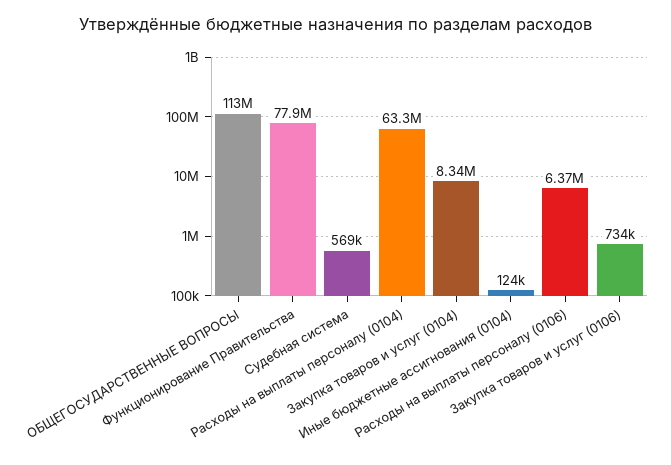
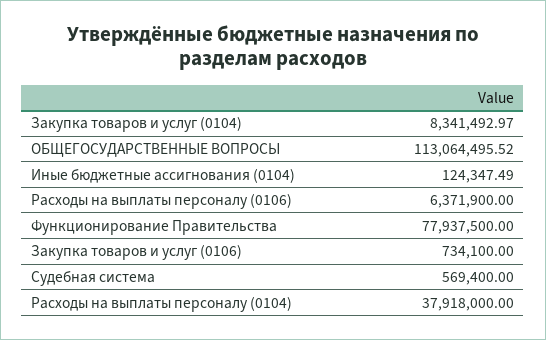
  {
    "ОБЩЕГОСУДАРСТВЕННЫЕ ВОПРОСЫ": 113064495.52,
    "Функционирование Правительства": 77937500,
    "Судебная система": 569400,
-   "Расходы на выплаты персоналу (0104)": 63300000,
+   "Расходы на выплаты персоналу (0104)": 37918000,
    "Закупка товаров и услуг (0104)": 8341492.97,
    "Иные бюджетные ассигнования (0104)": 124347.49,
    "Расходы на выплаты персоналу (0106)": 6371900,
    "Закупка товаров и услуг (0106)": 734100
  }

